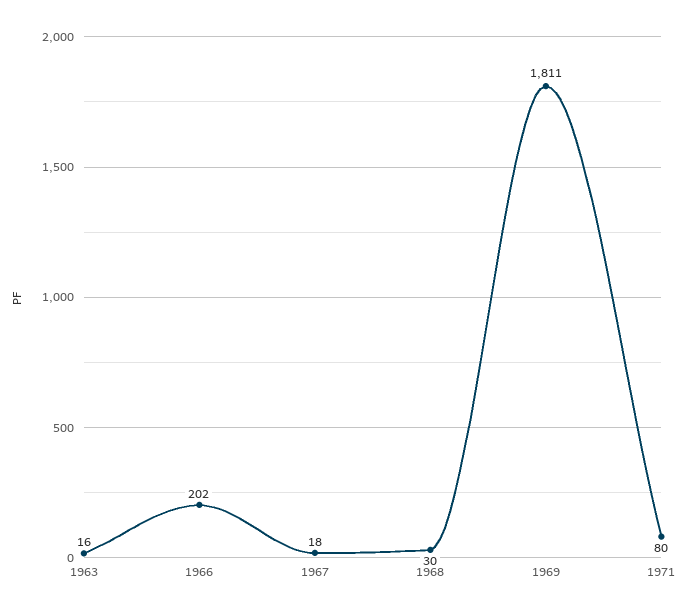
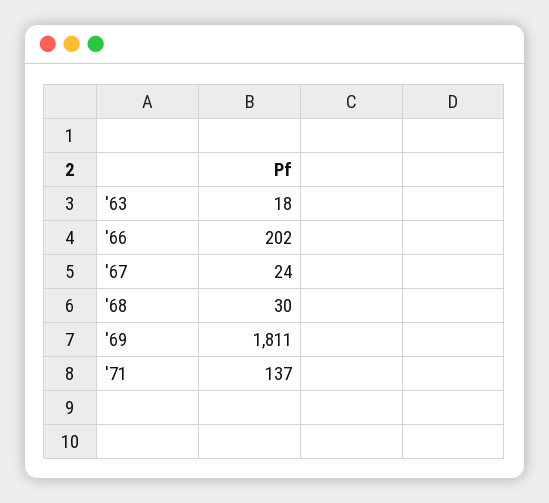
  {
-   "1963": 16,
+   "1963": 18,
    "1966": 202,
-   "1967": 18,
+   "1967": 24,
    "1968": 30,
    "1969": 1811,
-   "1971": 80
+   "1971": 137
  }

